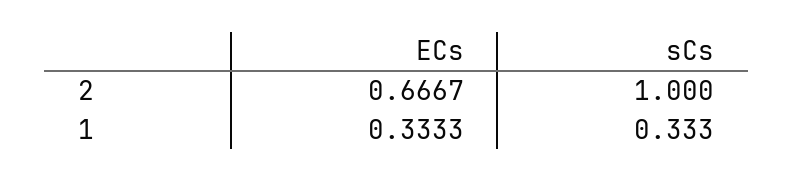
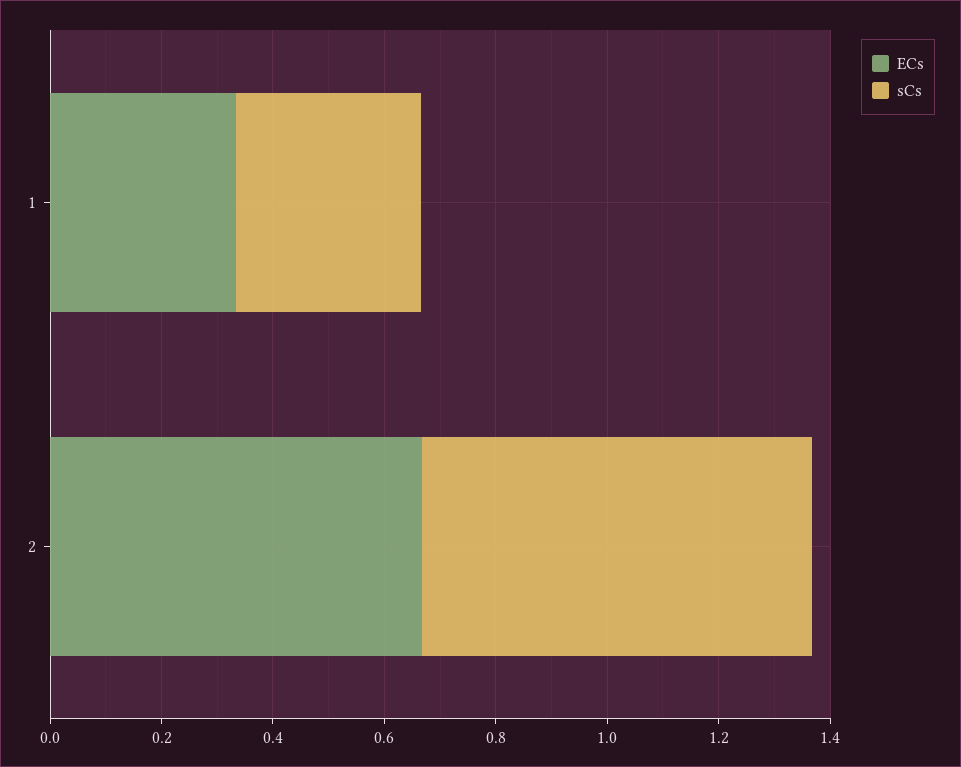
  {
    "ECs": {
      "2": 0.6667,
      "1": 0.3333
    },
    "sCs": {
-     "2": 1,
+     "2": 0.7,
      "1": 0.333
    }
  }

